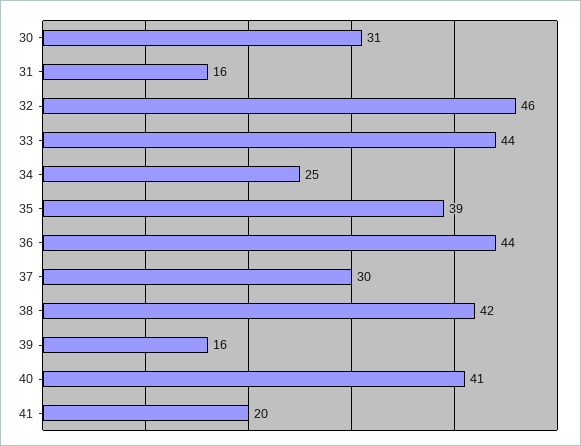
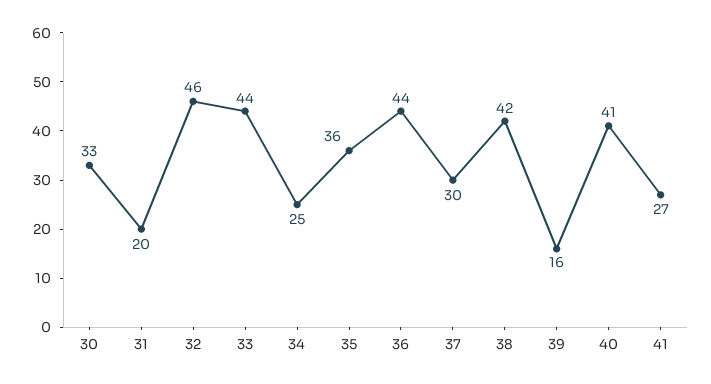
  {
-   "30": 31,
+   "30": 33,
-   "31": 16,
+   "31": 20,
    "32": 46,
    "33": 44,
    "34": 25,
-   "35": 39,
+   "35": 36,
    "36": 44,
    "37": 30,
    "38": 42,
    "39": 16,
    "40": 41,
-   "41": 20
+   "41": 27
  }

